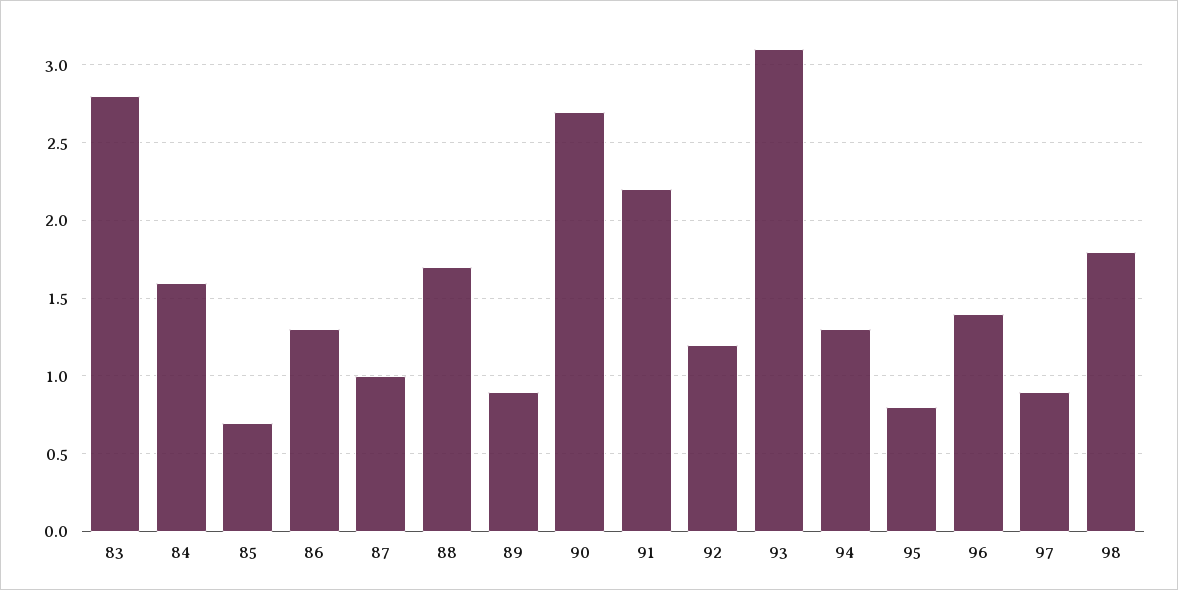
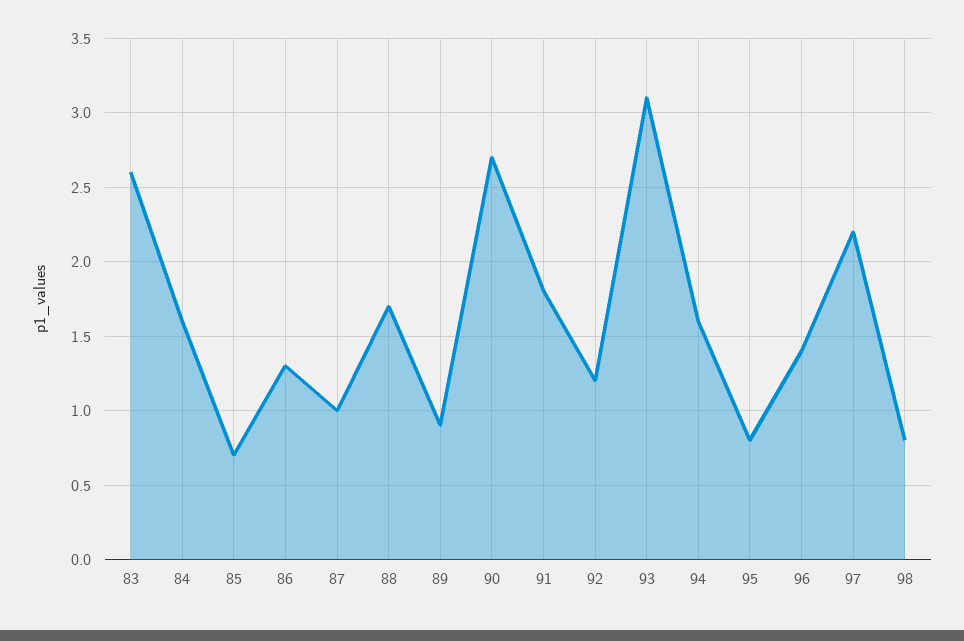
  {
-   "83": 2.8,
+   "83": 2.6,
    "84": 1.6,
    "85": 0.7,
    "86": 1.3,
    "87": 1,
    "88": 1.7,
    "89": 0.9,
    "90": 2.7,
-   "91": 2.2,
+   "91": 1.8,
    "92": 1.2,
    "93": 3.1,
-   "94": 1.3,
+   "94": 1.6,
    "95": 0.8,
    "96": 1.4,
-   "97": 0.9,
+   "97": 2.2,
-   "98": 1.8
+   "98": 0.8
  }

